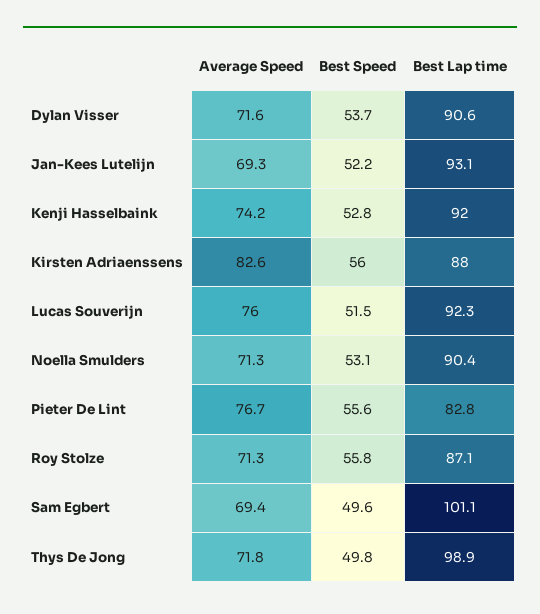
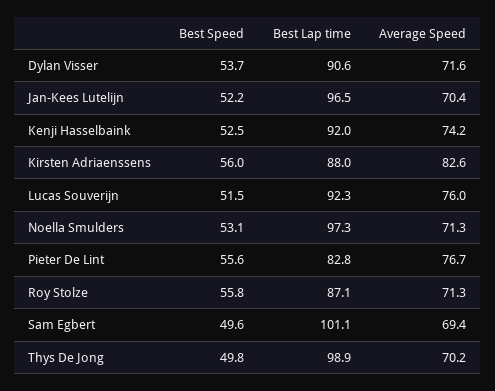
  {
    "Average Speed": {
      "Dylan Visser": 71.6,
-     "Jan-Kees Lutelijn": 69.3,
+     "Jan-Kees Lutelijn": 70.4,
      "Kenji Hasselbaink": 74.2,
      "Kirsten Adriaenssens": 82.6,
      "Lucas Souverijn": 76,
      "Noella Smulders": 71.3,
      "Pieter De Lint": 76.7,
      "Roy Stolze": 71.3,
      "Sam Egbert": 69.4,
-     "Thys De Jong": 71.8
+     "Thys De Jong": 70.2
    },
    "Best Speed": {
      "Dylan Visser": 53.7,
      "Jan-Kees Lutelijn": 52.2,
-     "Kenji Hasselbaink": 52.8,
+     "Kenji Hasselbaink": 52.5,
      "Kirsten Adriaenssens": 56,
      "Lucas Souverijn": 51.5,
      "Noella Smulders": 53.1,
      "Pieter De Lint": 55.6,
      "Roy Stolze": 55.8,
      "Sam Egbert": 49.6,
      "Thys De Jong": 49.8
    },
    "Best Lap time": {
      "Dylan Visser": 90.6,
-     "Jan-Kees Lutelijn": 93.1,
+     "Jan-Kees Lutelijn": 96.5,
      "Kenji Hasselbaink": 92,
      "Kirsten Adriaenssens": 88,
      "Lucas Souverijn": 92.3,
-     "Noella Smulders": 90.4,
+     "Noella Smulders": 97.3,
      "Pieter De Lint": 82.8,
      "Roy Stolze": 87.1,
      "Sam Egbert": 101.1,
      "Thys De Jong": 98.9
    }
  }

